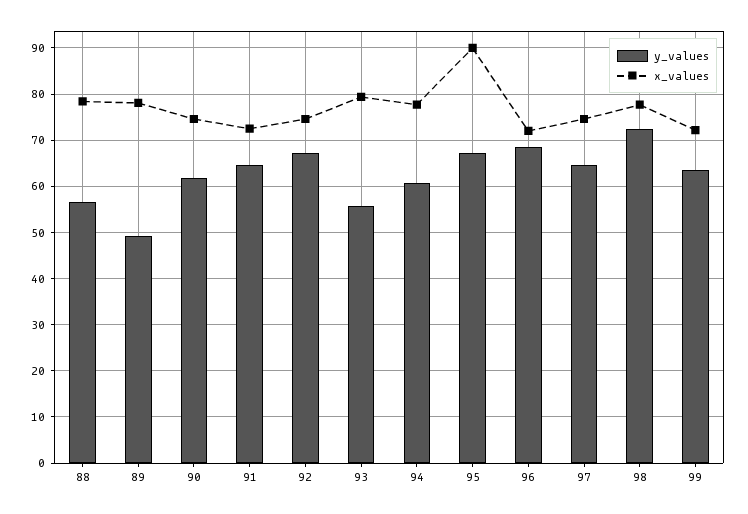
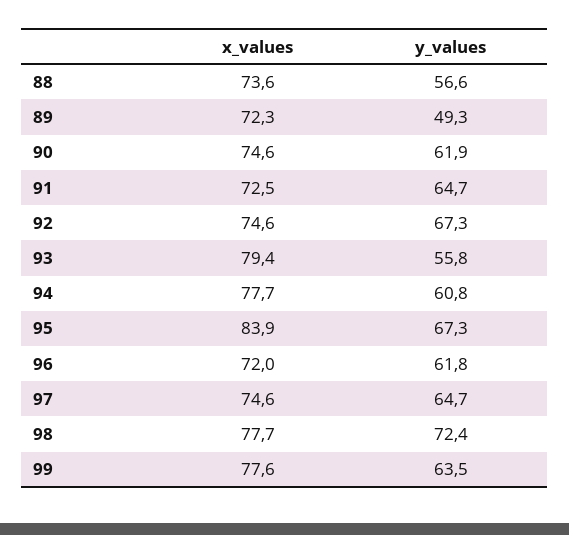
  {
    "y_values": {
      "88": 56.6,
      "89": 49.3,
      "90": 61.9,
      "91": 64.7,
      "92": 67.3,
      "93": 55.8,
      "94": 60.8,
      "95": 67.3,
-     "96": 68,
+     "96": 61.8,
      "97": 64.7,
      "98": 72.4,
      "99": 63.5
    },
    "x_values": {
-     "88": 78,
+     "88": 73.6,
-     "89": 78,
+     "89": 72.3,
      "90": 74.6,
      "91": 72.5,
      "92": 74.6,
      "93": 79.4,
      "94": 77.7,
-     "95": 90,
+     "95": 83.9,
      "96": 72,
      "97": 74.6,
      "98": 77.7,
-     "99": 72
+     "99": 77.6
    }
  }

